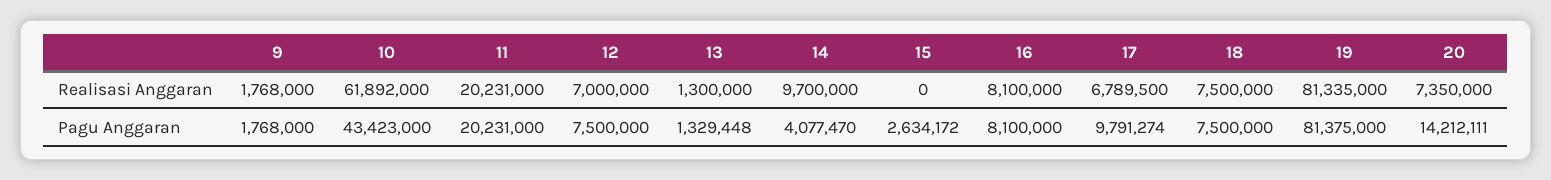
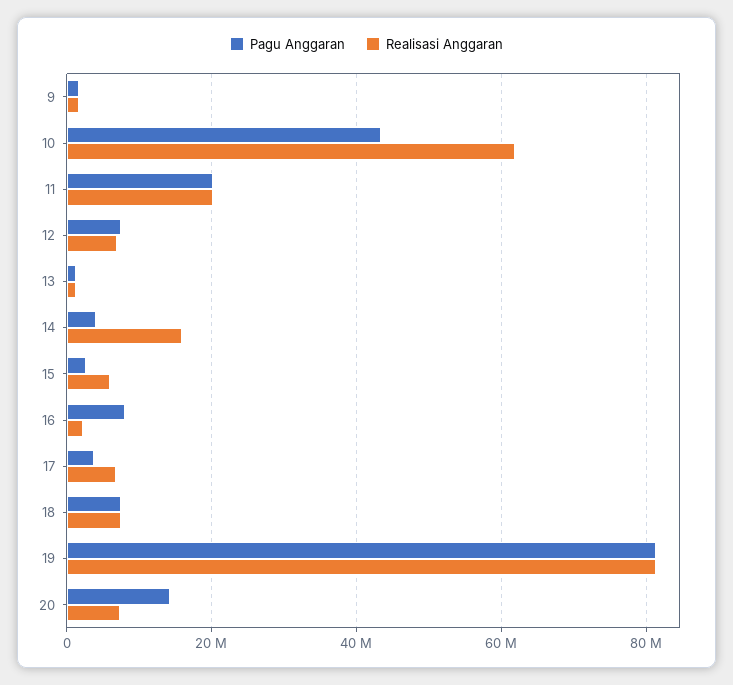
  {
    "Realisasi Anggaran": {
      "9": 1768000,
      "10": 61892000,
      "11": 20231000,
      "12": 7000000,
      "13": 1300000,
-     "14": 9700000,
+     "14": 16000000,
-     "15": 0,
+     "15": 6000000,
-     "16": 8100000,
+     "16": 2000000,
      "17": 6789500,
      "18": 7500000,
      "19": 81335000,
      "20": 7350000
    },
    "Pagu Anggaran": {
      "9": 1768000,
      "10": 43423000,
      "11": 20231000,
      "12": 7500000,
      "13": 1329448,
      "14": 4077470,
      "15": 2634172,
      "16": 8100000,
-     "17": 9791274,
+     "17": 4000000,
      "18": 7500000,
      "19": 81375000,
      "20": 14212111
    }
  }

